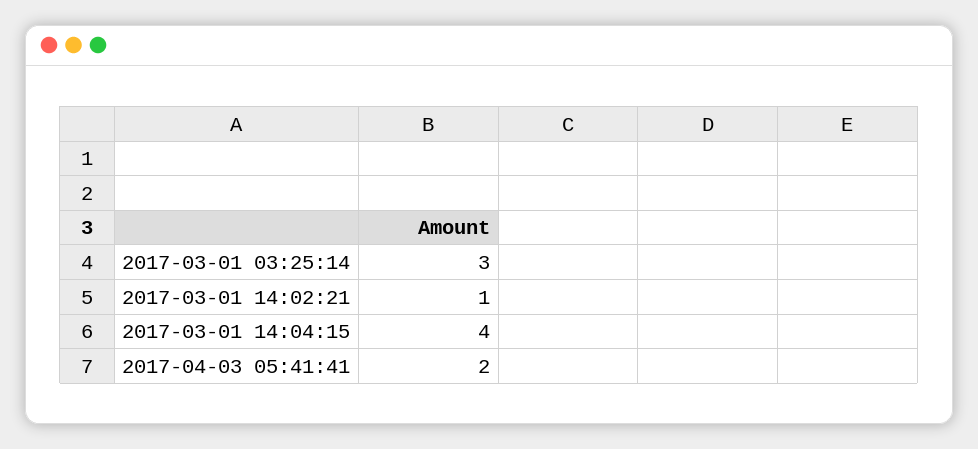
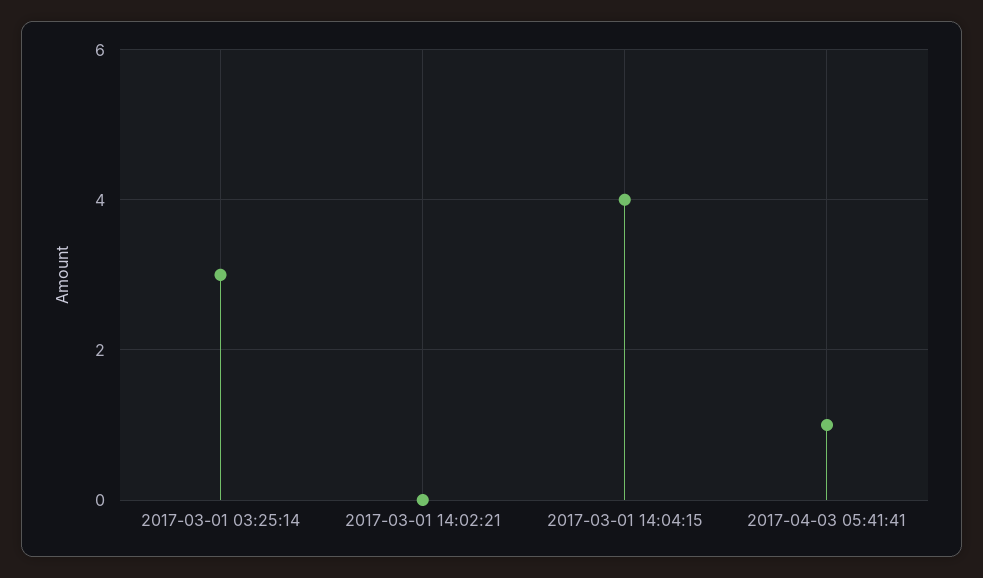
  {
    "2017-03-01 03:25:14": 3,
-   "2017-03-01 14:02:21": 1,
+   "2017-03-01 14:02:21": 0,
    "2017-03-01 14:04:15": 4,
-   "2017-04-03 05:41:41": 2
+   "2017-04-03 05:41:41": 1
  }

